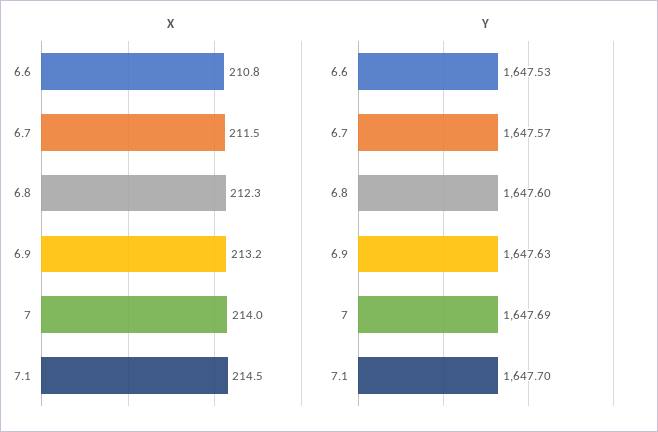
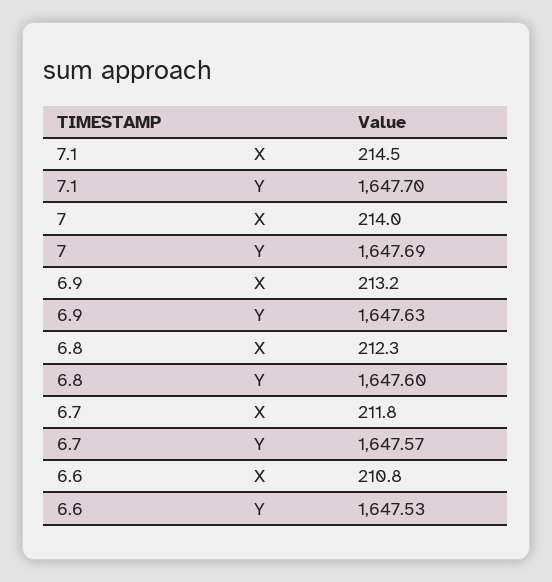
  {
    "X": {
      "6.6": 210.8,
-     "6.7": 211.5,
+     "6.7": 211.8,
      "6.8": 212.3,
      "6.9": 213.2,
      "7": 214,
      "7.1": 214.5
    },
    "Y": {
      "6.6": 1647.53,
      "6.7": 1647.57,
      "6.8": 1647.6,
      "6.9": 1647.63,
      "7": 1647.69,
      "7.1": 1647.7
    }
  }

